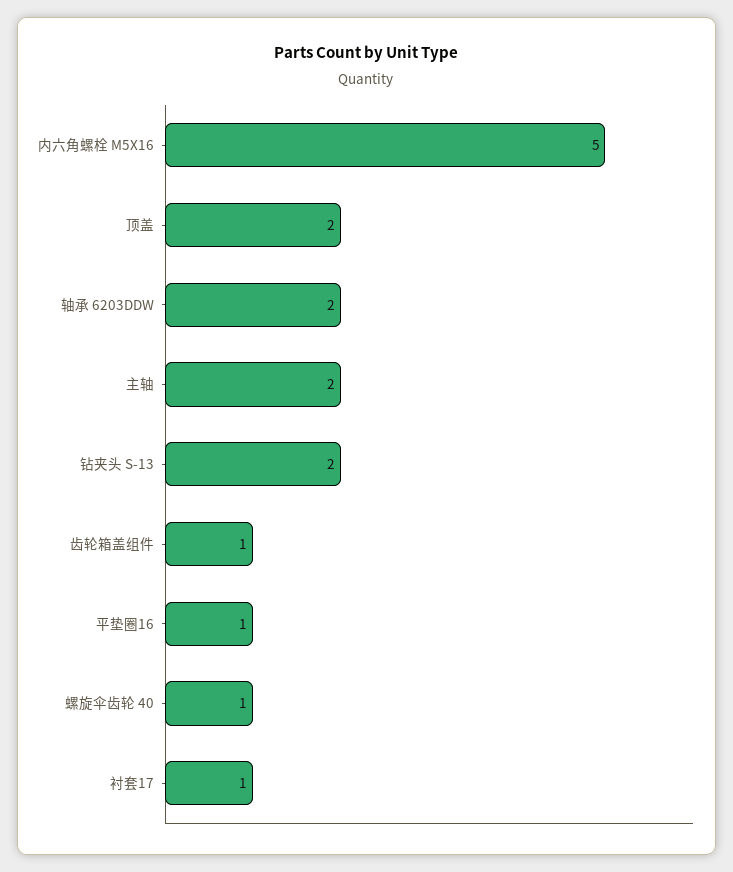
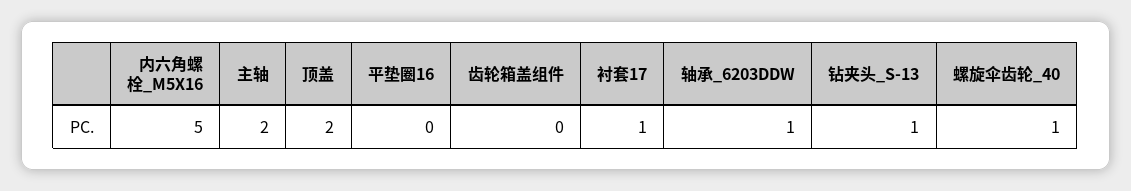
  {
    "内六角螺栓 M5X16": 5,
    "顶盖": 2,
-   "轴承 6203DDW": 2,
+   "轴承 6203DDW": 1,
    "主轴": 2,
-   "钻夹头 S-13": 2,
+   "钻夹头 S-13": 1,
-   "齿轮箱盖组件": 1,
+   "齿轮箱盖组件": 0,
-   "平垫圈16": 1,
+   "平垫圈16": 0,
    "螺旋伞齿轮 40": 1,
    "衬套17": 1
  }

